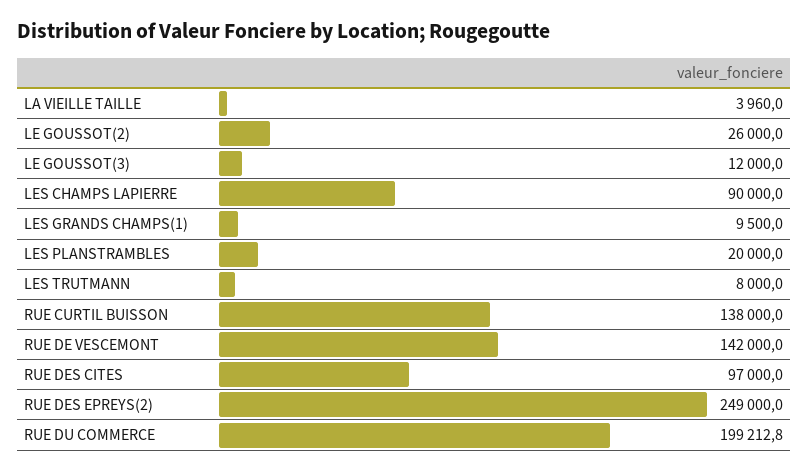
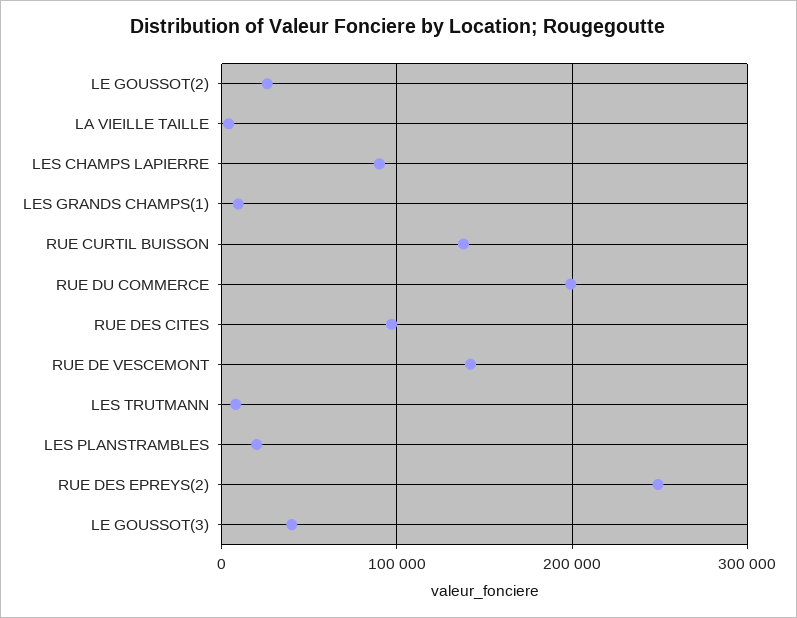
  {
    "LA VIEILLE TAILLE": 3960,
    "LE GOUSSOT(2)": 26000,
-   "LE GOUSSOT(3)": 12000,
+   "LE GOUSSOT(3)": 40000,
    "LES CHAMPS LAPIERRE": 90000,
    "LES GRANDS CHAMPS(1)": 9500,
    "LES PLANSTRAMBLES": 20000,
    "LES TRUTMANN": 8000,
    "RUE CURTIL BUISSON": 138000,
    "RUE DE VESCEMONT": 142000,
    "RUE DES CITES": 97000,
    "RUE DES EPREYS(2)": 249000,
    "RUE DU COMMERCE": 199212.8
  }

